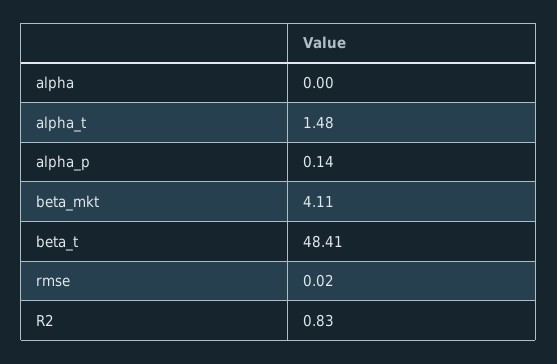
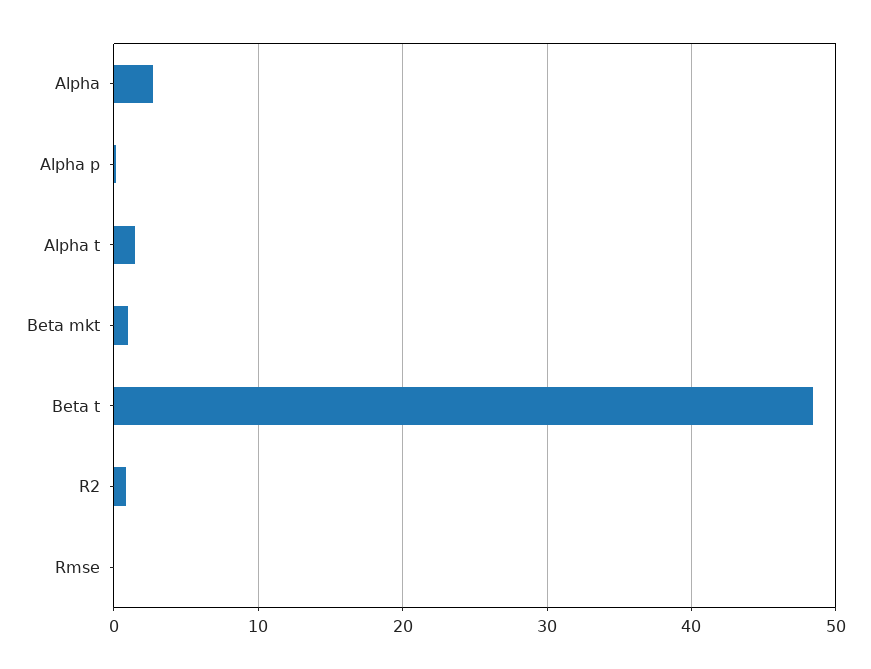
  {
-   "alpha": 0,
+   "alpha": 3,
    "alpha_t": 1.48,
    "alpha_p": 0.14,
-   "beta_mkt": 4.11,
+   "beta_mkt": 1,
    "beta_t": 48.41,
    "rmse": 0.02,
    "R2": 0.83
  }

